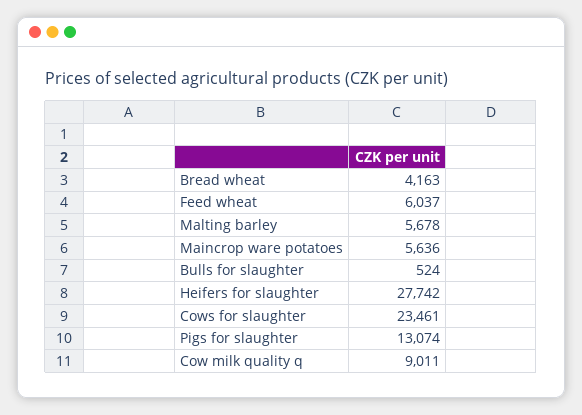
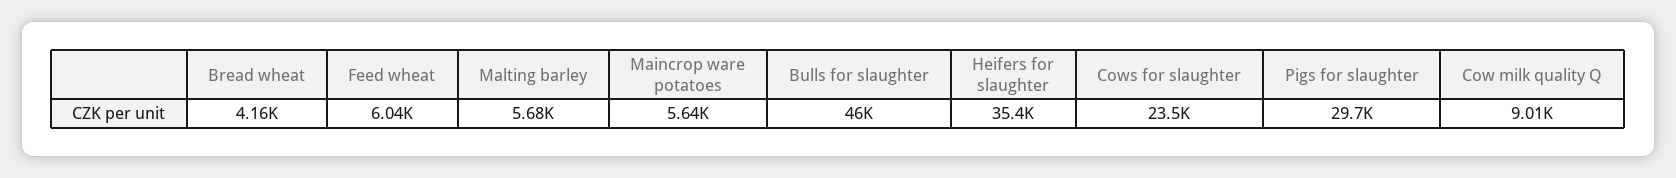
  {
    "Bread wheat": 4163,
    "Feed wheat": 6037,
    "Malting barley": 5678,
    "Maincrop ware potatoes": 5636,
-   "Bulls for slaughter": 524,
+   "Bulls for slaughter": 46000,
-   "Heifers for slaughter": 27742,
+   "Heifers for slaughter": 35400,
    "Cows for slaughter": 23461,
-   "Pigs for slaughter": 13074,
+   "Pigs for slaughter": 29700,
    "Cow milk quality q": 9011
  }

